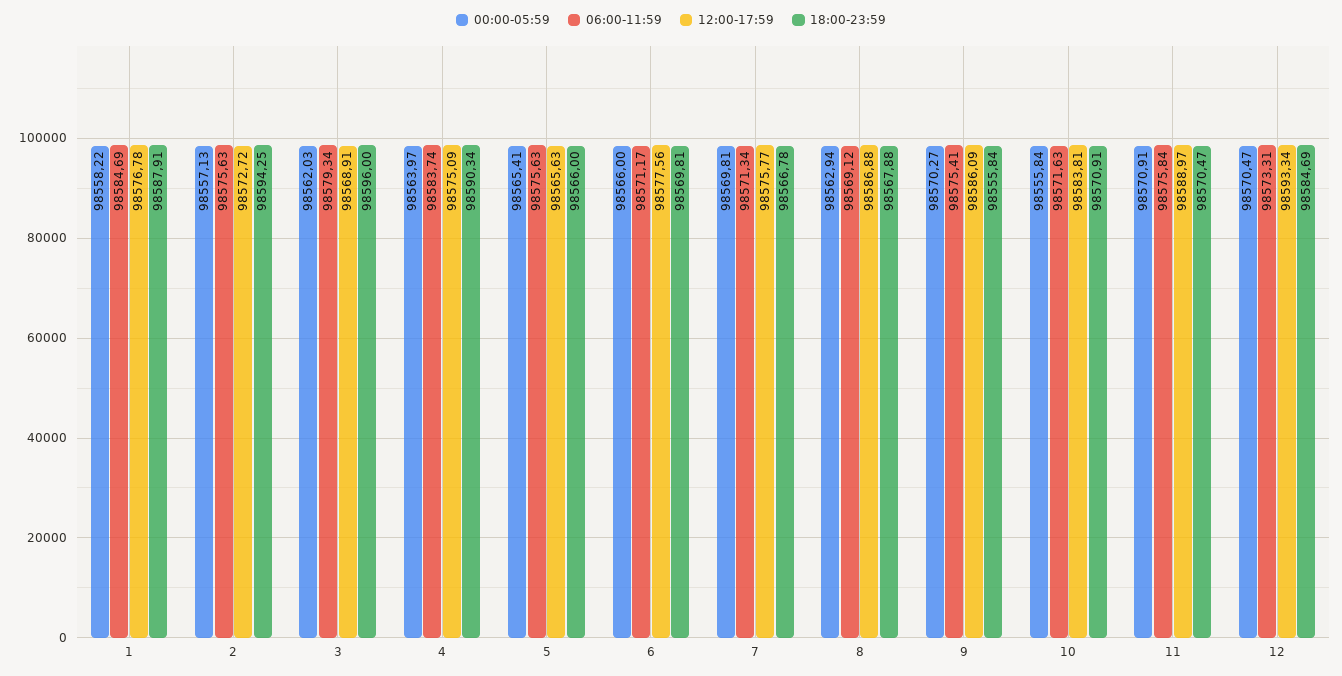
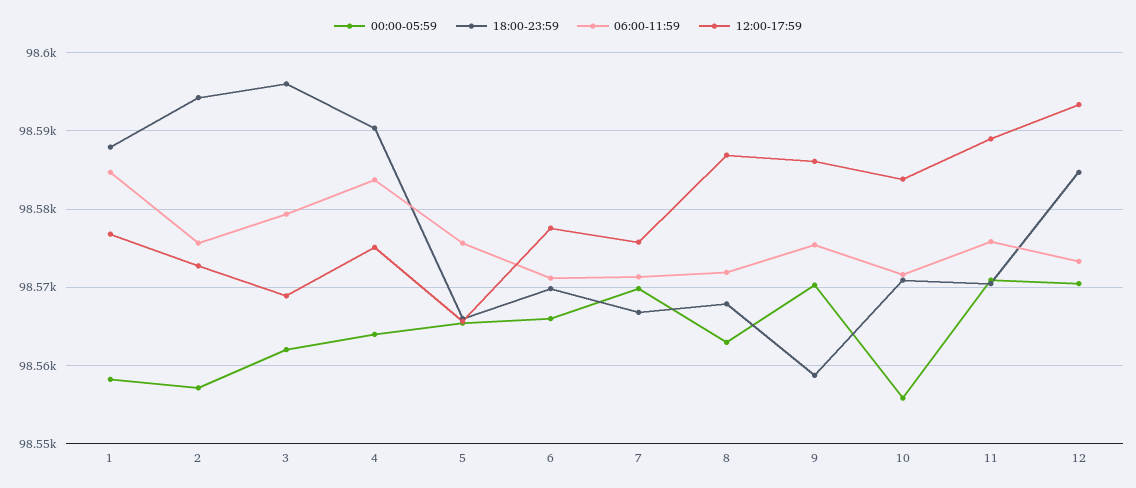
  {
    "00:00-05:59": {
      "1": 98558.22,
      "2": 98557.13,
      "3": 98562.03,
      "4": 98563.97,
      "5": 98565.41,
      "6": 98566,
      "7": 98569.81,
      "8": 98562.94,
      "9": 98570.27,
      "10": 98555.84,
      "11": 98570.91,
      "12": 98570.47
    },
    "06:00-11:59": {
      "1": 98584.69,
      "2": 98575.63,
      "3": 98579.34,
      "4": 98583.74,
      "5": 98575.63,
      "6": 98571.17,
      "7": 98571.34,
-     "8": 98569.12,
+     "8": 98572,
      "9": 98575.41,
      "10": 98571.63,
      "11": 98575.84,
      "12": 98573.31
    },
    "12:00-17:59": {
      "1": 98576.78,
      "2": 98572.72,
      "3": 98568.91,
      "4": 98575.09,
      "5": 98565.63,
      "6": 98577.56,
      "7": 98575.77,
      "8": 98586.88,
      "9": 98586.09,
      "10": 98583.81,
      "11": 98588.97,
      "12": 98593.34
    },
    "18:00-23:59": {
      "1": 98587.91,
      "2": 98594.25,
      "3": 98596,
      "4": 98590.34,
      "5": 98566,
      "6": 98569.81,
      "7": 98566.78,
      "8": 98567.88,
-     "9": 98555.84,
+     "9": 98559,
      "10": 98570.91,
      "11": 98570.47,
      "12": 98584.69
    }
  }

